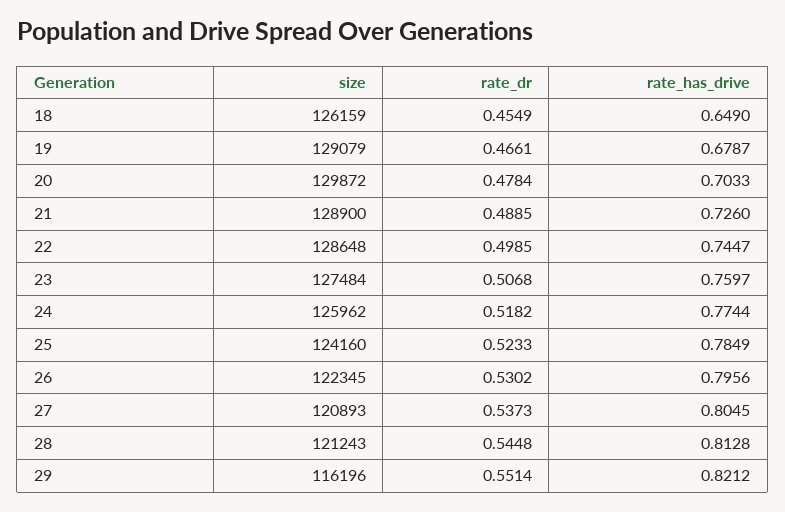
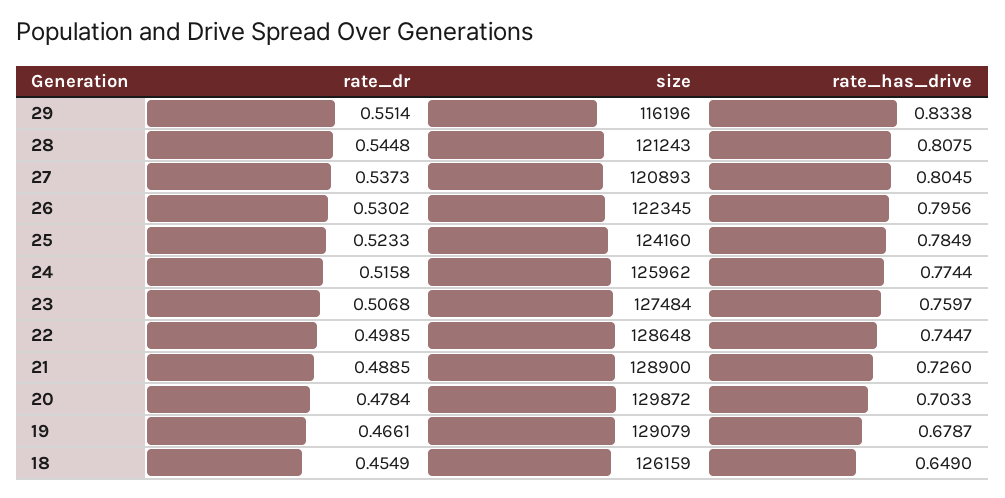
  {
    "size": {
      "18": 126159,
      "19": 129079,
      "20": 129872,
      "21": 128900,
      "22": 128648,
      "23": 127484,
      "24": 125962,
      "25": 124160,
      "26": 122345,
      "27": 120893,
      "28": 121243,
      "29": 116196
    },
    "rate_dr": {
      "18": 0.4549,
      "19": 0.4661,
      "20": 0.4784,
      "21": 0.4885,
      "22": 0.4985,
      "23": 0.5068,
-     "24": 0.5182,
+     "24": 0.5158,
      "25": 0.5233,
      "26": 0.5302,
      "27": 0.5373,
      "28": 0.5448,
      "29": 0.5514
    },
    "rate_has_drive": {
      "18": 0.649,
      "19": 0.6787,
      "20": 0.7033,
      "21": 0.726,
      "22": 0.7447,
      "23": 0.7597,
      "24": 0.7744,
      "25": 0.7849,
      "26": 0.7956,
      "27": 0.8045,
-     "28": 0.8128,
+     "28": 0.8075,
-     "29": 0.8212
+     "29": 0.8338
    }
  }

